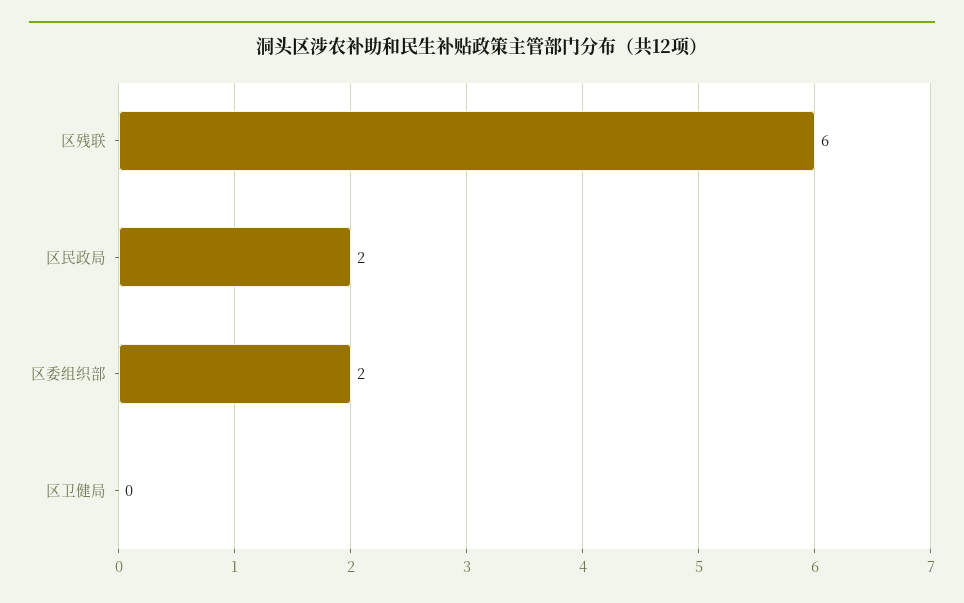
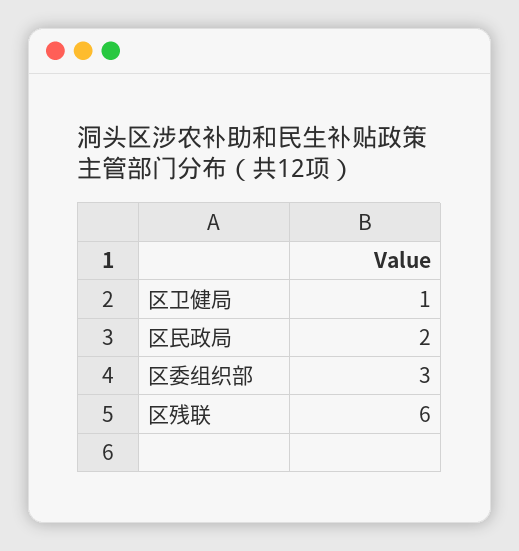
  {
    "区残联": 6,
    "区民政局": 2,
-   "区委组织部": 2,
+   "区委组织部": 3,
-   "区卫健局": 0
+   "区卫健局": 1
  }

